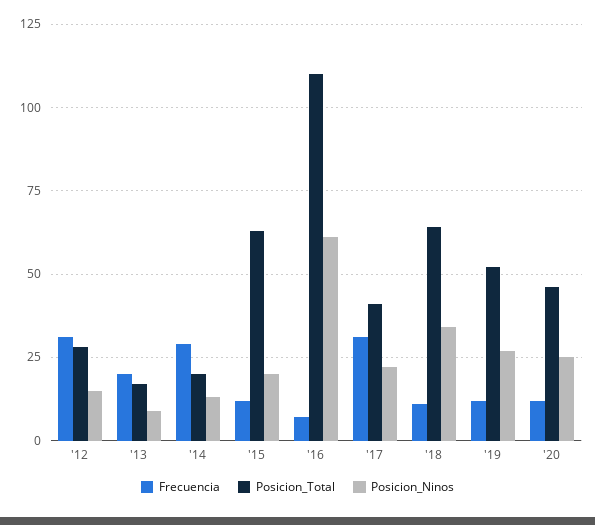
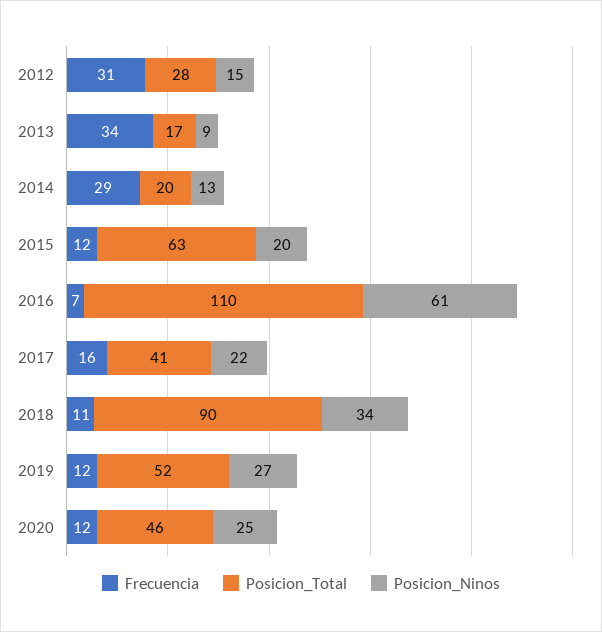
  {
    "Frecuencia": {
      "'12": 31,
-     "'13": 20,
+     "'13": 34,
      "'14": 29,
      "'15": 12,
      "'16": 7,
-     "'17": 30,
+     "'17": 16,
      "'18": 11,
      "'19": 12,
      "'20": 12
    },
    "Posicion_Total": {
      "'12": 28,
      "'13": 17,
      "'14": 20,
      "'15": 63,
      "'16": 110,
      "'17": 41,
-     "'18": 65,
+     "'18": 90,
      "'19": 52,
      "'20": 46
    },
    "Posicion_Ninos": {
      "'12": 15,
      "'13": 9,
      "'14": 13,
      "'15": 20,
      "'16": 61,
      "'17": 22,
      "'18": 34,
      "'19": 27,
      "'20": 25
    }
  }

